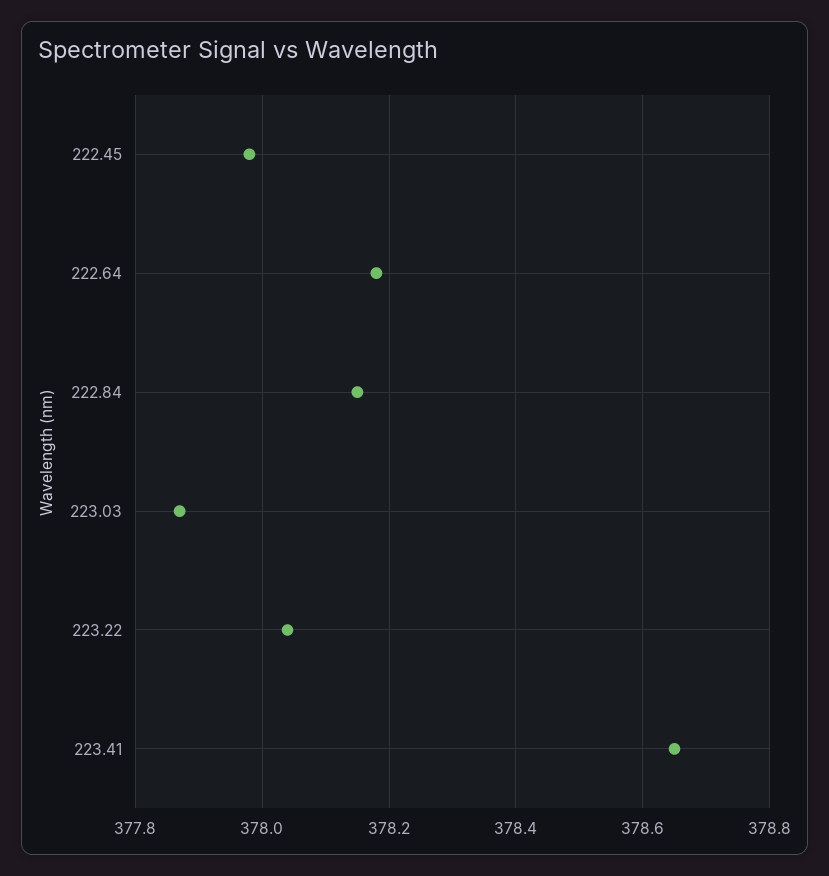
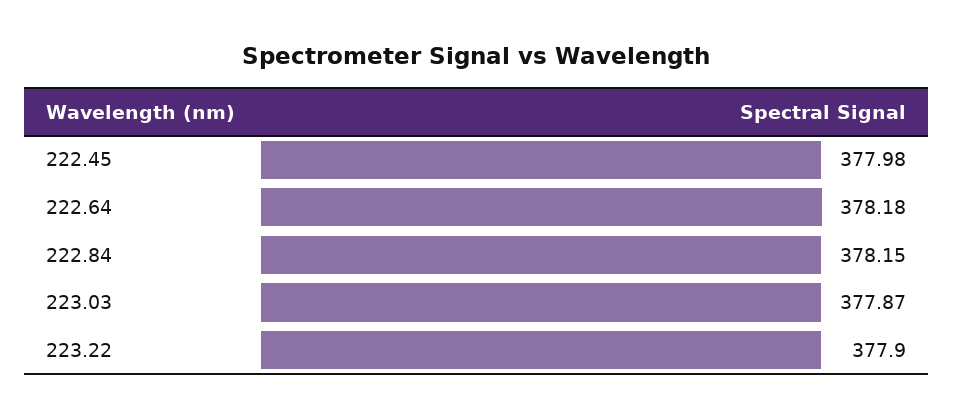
  {
    "222.45": 377.98,
    "222.64": 378.18,
    "222.84": 378.15,
    "223.03": 377.87,
-   "223.22": 378.05,
+   "223.22": 377.9
-   "223.41": 378.65
  }

